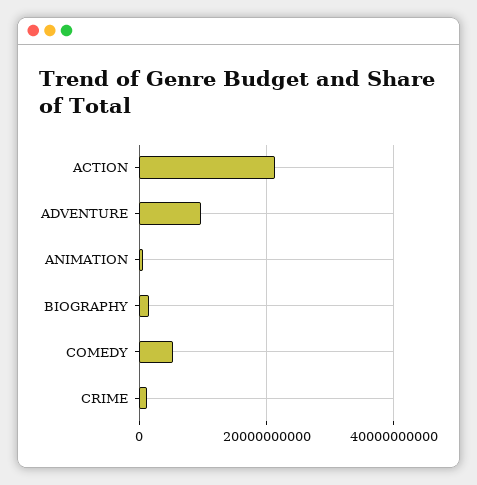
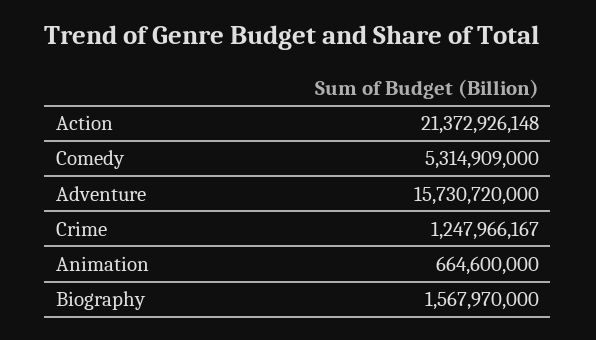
  {
    "ACTION": 21372926148,
-   "ADVENTURE": 10000000000,
+   "ADVENTURE": 15730720000,
    "ANIMATION": 664600000,
    "BIOGRAPHY": 1567970000,
    "COMEDY": 5314909000,
    "CRIME": 1247966167
  }

